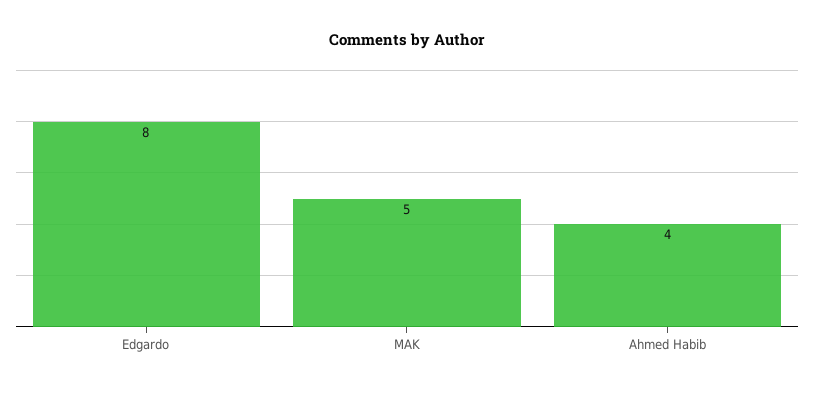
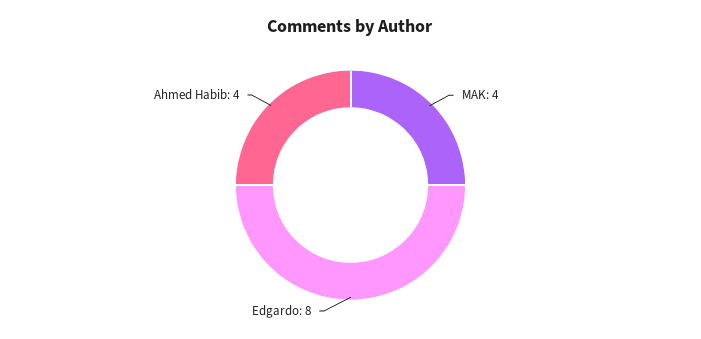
  {
    "Edgardo": 8,
-   "MAK": 5,
+   "MAK": 4,
    "Ahmed Habib": 4
  }

